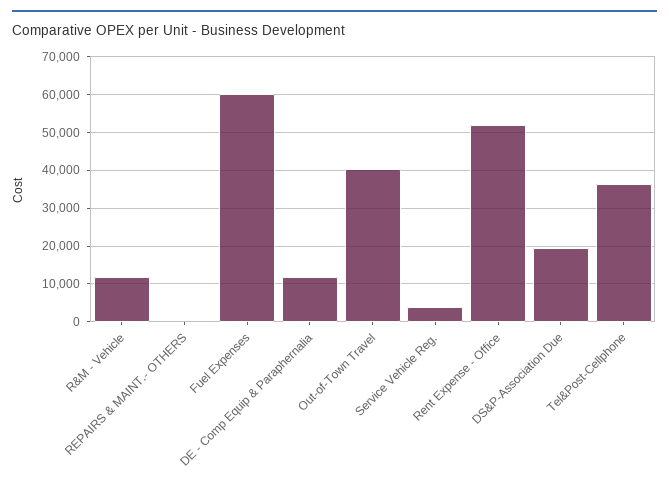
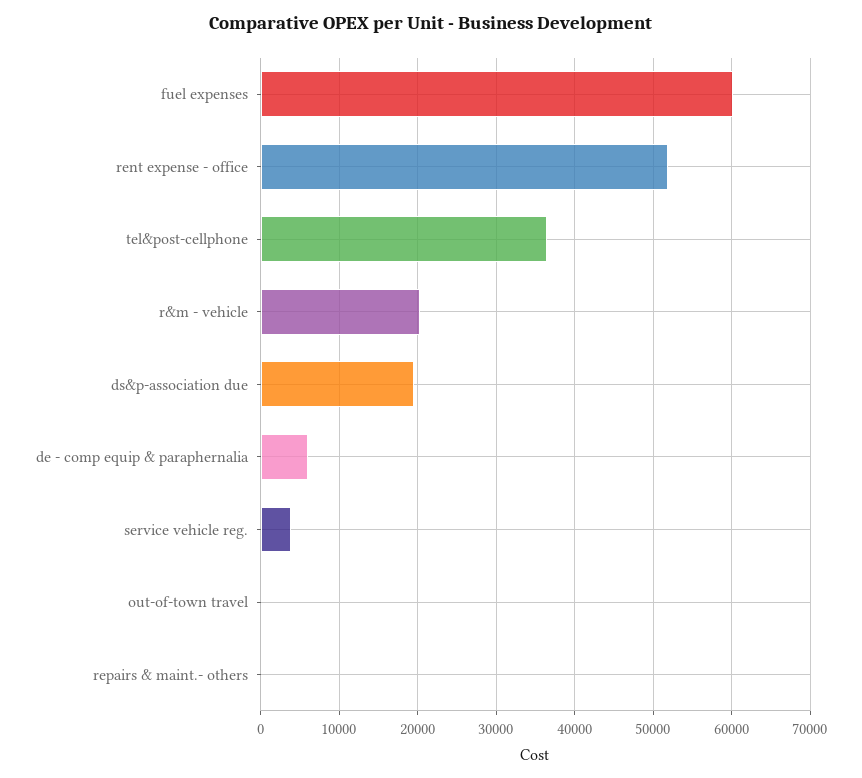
  {
-   "R&M - Vehicle": 12000,
+   "R&M - Vehicle": 20000,
    "REPAIRS & MAINT.- OTHERS": 0,
    "Fuel Expenses": 60000,
-   "DE - Comp Equip & Paraphernalia": 12000,
+   "DE - Comp Equip & Paraphernalia": 6000,
-   "Out-of-Town Travel": 40000,
+   "Out-of-Town Travel": 0,
    "Service Vehicle Reg.": 4000,
    "Rent Expense - Office": 52000,
    "DS&P-Association Due": 20000,
    "Tel&Post-Cellphone": 37000
  }

